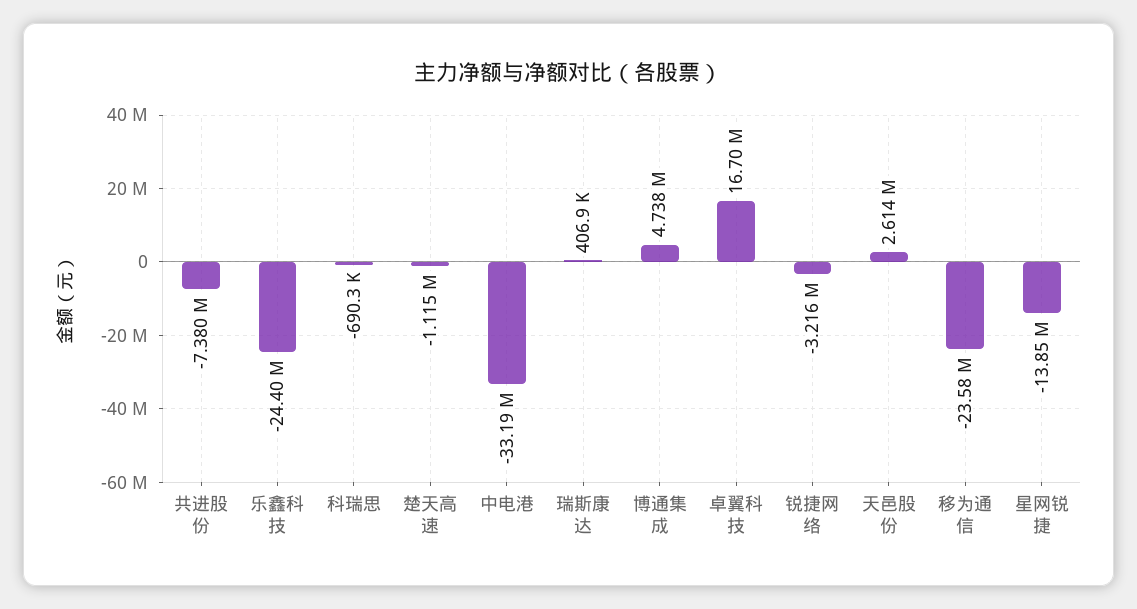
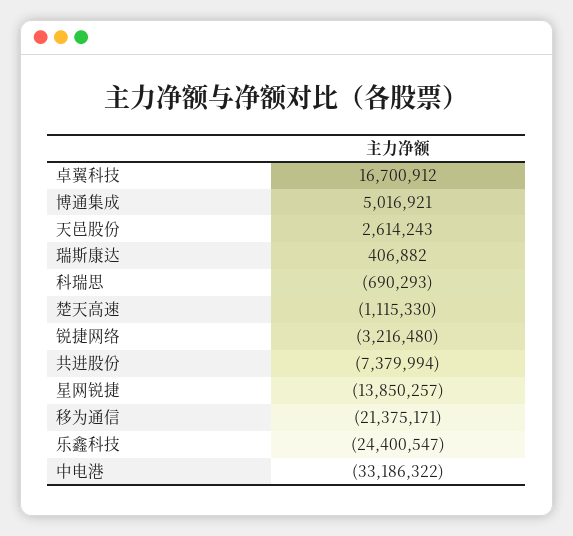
  {
    "共进股份": -7379994,
    "乐鑫科技": -24400547,
    "科瑞思": -690293,
    "楚天高速": -1115330,
    "中电港": -33186322,
    "瑞斯康达": 406882,
-   "博通集成": 4738000,
+   "博通集成": 5016921,
    "卓翼科技": 16700912,
    "锐捷网络": -3216480,
    "天邑股份": 2614243,
-   "移为通信": -23580000,
+   "移为通信": -21375171,
    "星网锐捷": -13850257
  }

